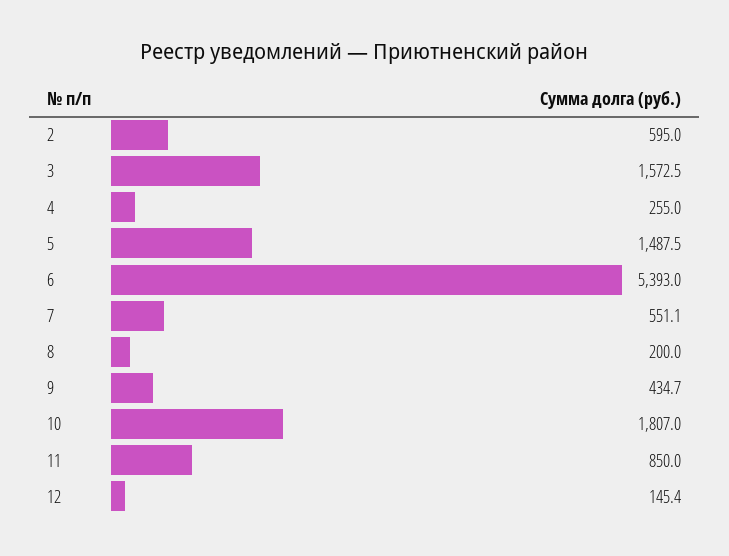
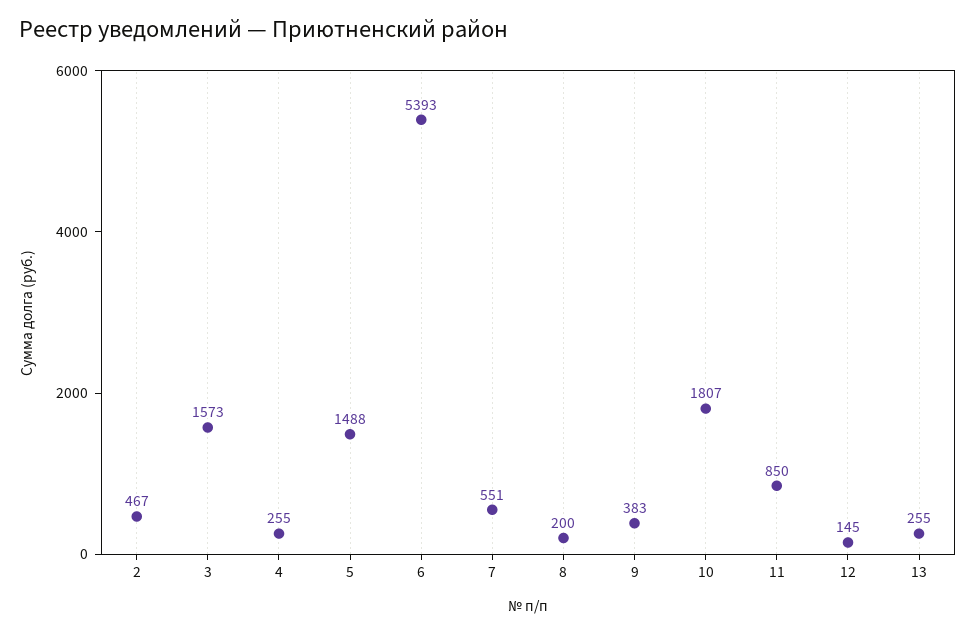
  {
-   "2": 595,
+   "2": 467,
    "3": 1572.5,
    "4": 255,
    "5": 1487.5,
    "6": 5393,
    "7": 551.1,
    "8": 200,
-   "9": 434.7,
+   "9": 383,
    "10": 1807,
    "11": 850,
-   "12": 145.4
+   "12": 145.4,
+   "13": 255
  }

